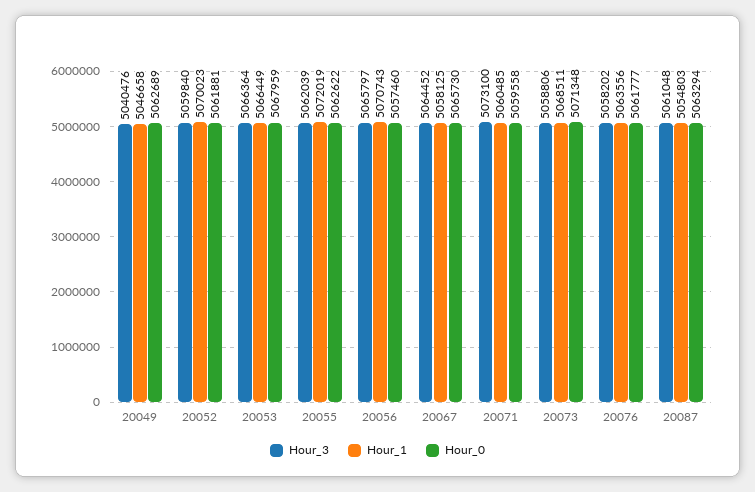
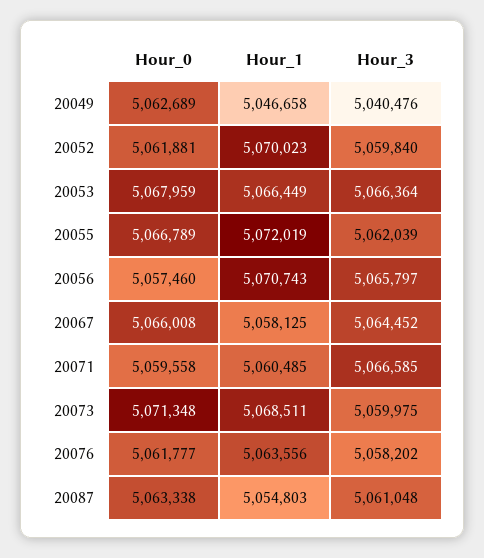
  {
    "Hour_3": {
      "20049": 5040476,
      "20052": 5059840,
      "20053": 5066364,
      "20055": 5062039,
      "20056": 5065797,
      "20067": 5064452,
-     "20071": 5073100,
+     "20071": 5066585,
-     "20073": 5058806,
+     "20073": 5059975,
      "20076": 5058202,
      "20087": 5061048
    },
    "Hour_1": {
      "20049": 5046658,
      "20052": 5070023,
      "20053": 5066449,
      "20055": 5072019,
      "20056": 5070743,
      "20067": 5058125,
      "20071": 5060485,
      "20073": 5068511,
      "20076": 5063556,
      "20087": 5054803
    },
    "Hour_0": {
      "20049": 5062689,
      "20052": 5061881,
      "20053": 5067959,
-     "20055": 5062622,
+     "20055": 5066789,
      "20056": 5057460,
-     "20067": 5065730,
+     "20067": 5066008,
      "20071": 5059558,
      "20073": 5071348,
      "20076": 5061777,
-     "20087": 5063294
+     "20087": 5063338
    }
  }

